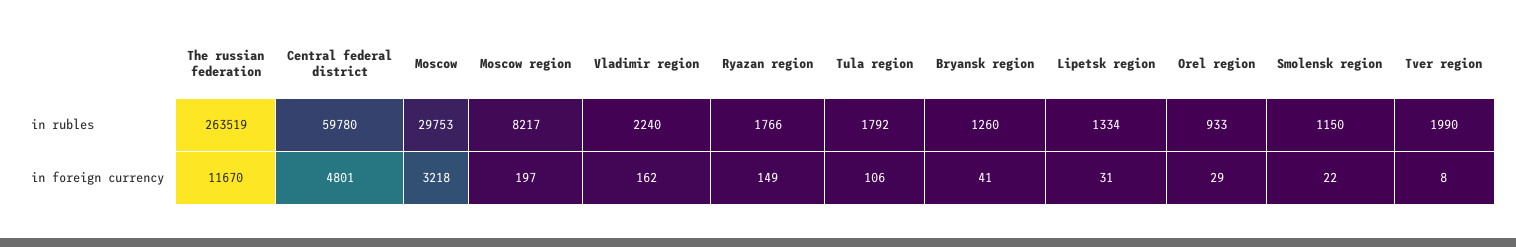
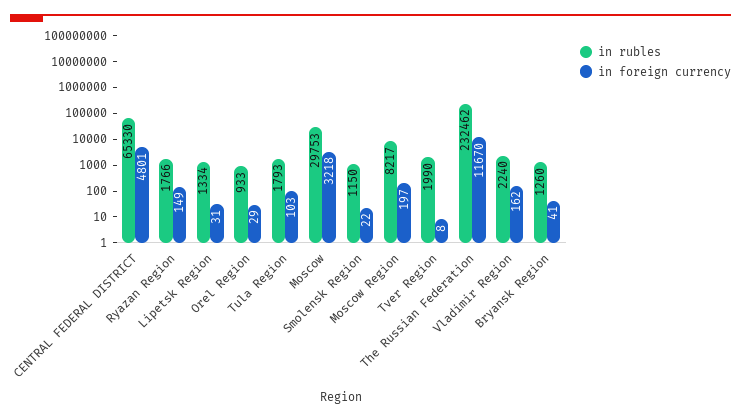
  {
    "in rubles": {
-     "The russian federation": 263519,
+     "The russian federation": 232462,
-     "Central federal district": 59780,
+     "Central federal district": 65330,
      "Moscow": 29753,
      "Moscow region": 8217,
      "Vladimir region": 2240,
      "Ryazan region": 1766,
-     "Tula region": 1792,
+     "Tula region": 1793,
      "Bryansk region": 1260,
      "Lipetsk region": 1334,
      "Orel region": 933,
      "Smolensk region": 1150,
      "Tver region": 1990
    },
    "in foreign currency": {
      "The russian federation": 11670,
      "Central federal district": 4801,
      "Moscow": 3218,
      "Moscow region": 197,
      "Vladimir region": 162,
      "Ryazan region": 149,
-     "Tula region": 106,
+     "Tula region": 103,
      "Bryansk region": 41,
      "Lipetsk region": 31,
      "Orel region": 29,
      "Smolensk region": 22,
      "Tver region": 8
    }
  }

